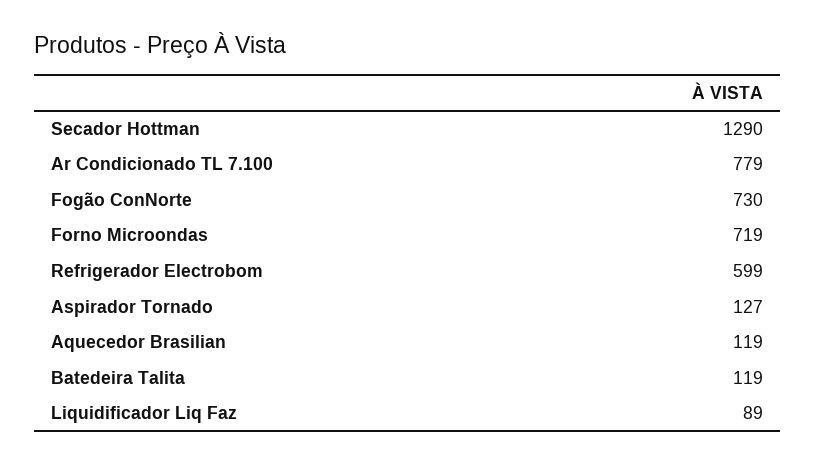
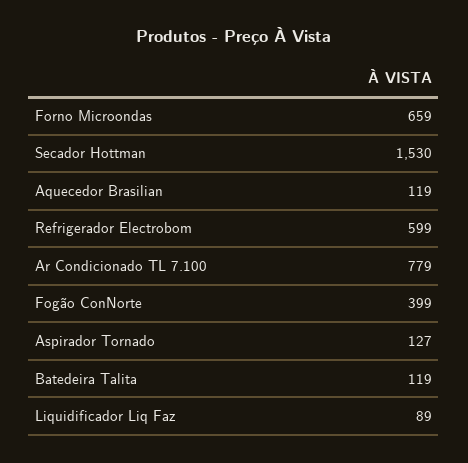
  {
-   "Secador Hottman": 1290,
+   "Secador Hottman": 1530,
    "Ar Condicionado TL 7.100": 779,
-   "Fogão ConNorte": 730,
+   "Fogão ConNorte": 399,
-   "Forno Microondas": 719,
+   "Forno Microondas": 659,
    "Refrigerador Electrobom": 599,
    "Aspirador Tornado": 127,
    "Aquecedor Brasilian": 119,
    "Batedeira Talita": 119,
    "Liquidificador Liq Faz": 89
  }

